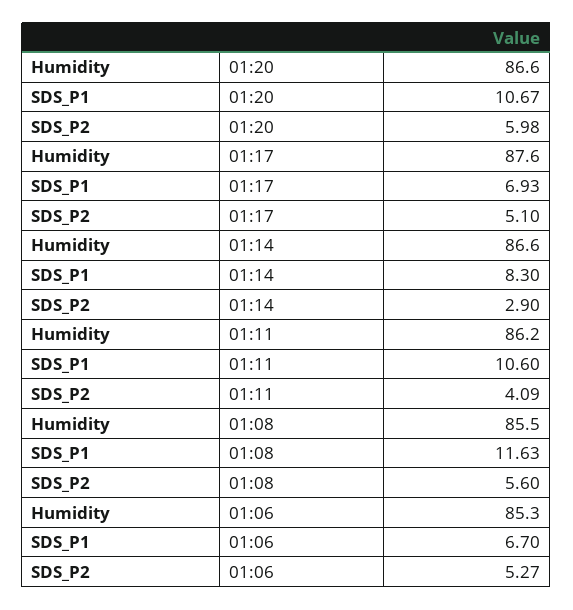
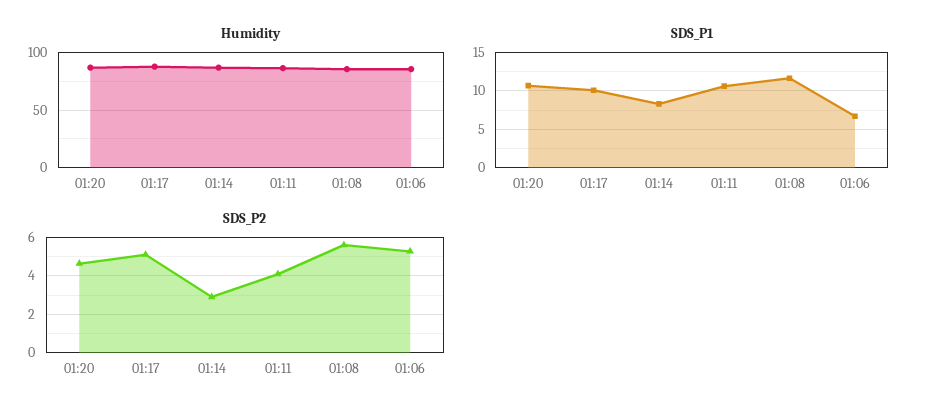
  {
    "Humidity": {
      "01:20": 86.6,
      "01:17": 87.6,
      "01:14": 86.6,
      "01:11": 86.2,
      "01:08": 85.5,
      "01:06": 85.3
    },
    "SDS_P1": {
      "01:20": 10.67,
-     "01:17": 6.93,
+     "01:17": 10,
      "01:14": 8.3,
      "01:11": 10.6,
      "01:08": 11.63,
      "01:06": 6.7
    },
    "SDS_P2": {
-     "01:20": 5.98,
+     "01:20": 4.5,
      "01:17": 5.1,
      "01:14": 2.9,
      "01:11": 4.09,
      "01:08": 5.6,
      "01:06": 5.27
    }
  }

